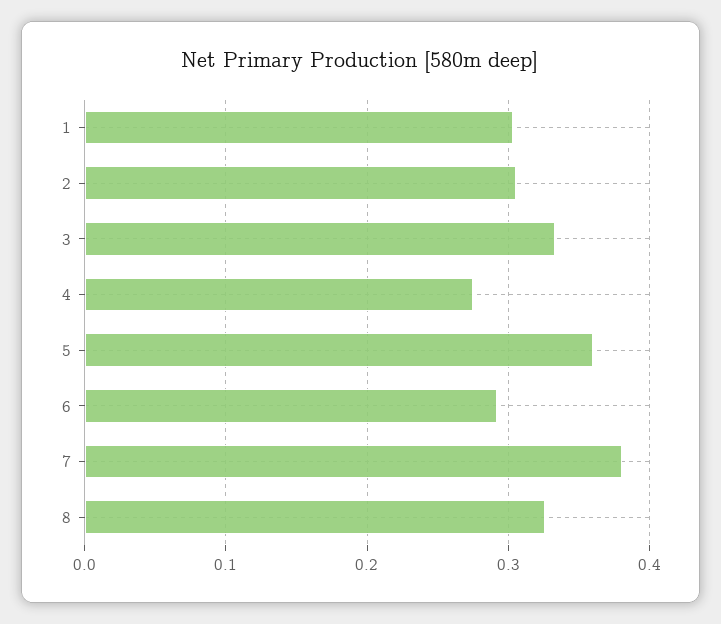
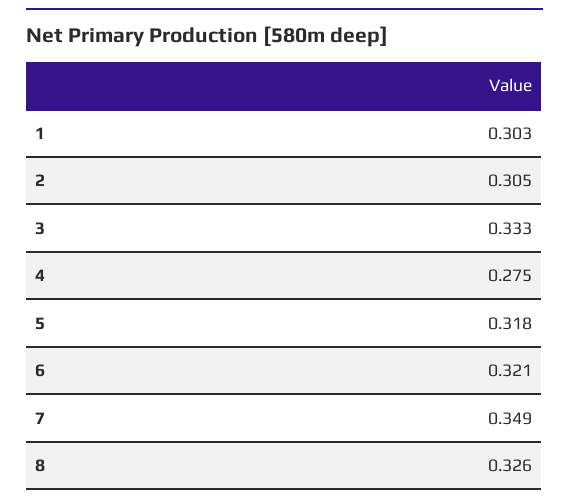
  {
    "1": 0.303,
    "2": 0.305,
    "3": 0.333,
    "4": 0.275,
-   "5": 0.36,
+   "5": 0.318,
-   "6": 0.29,
+   "6": 0.321,
-   "7": 0.38,
+   "7": 0.349,
    "8": 0.326
  }

